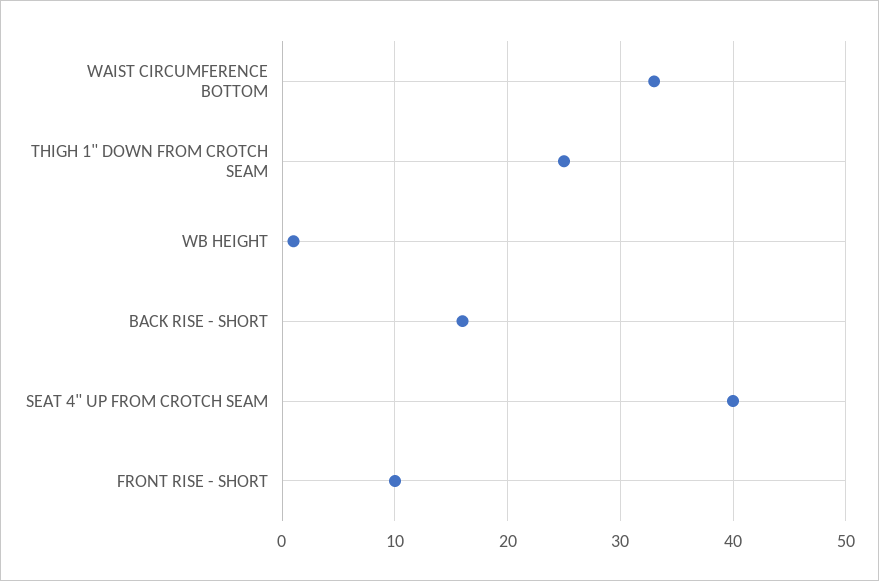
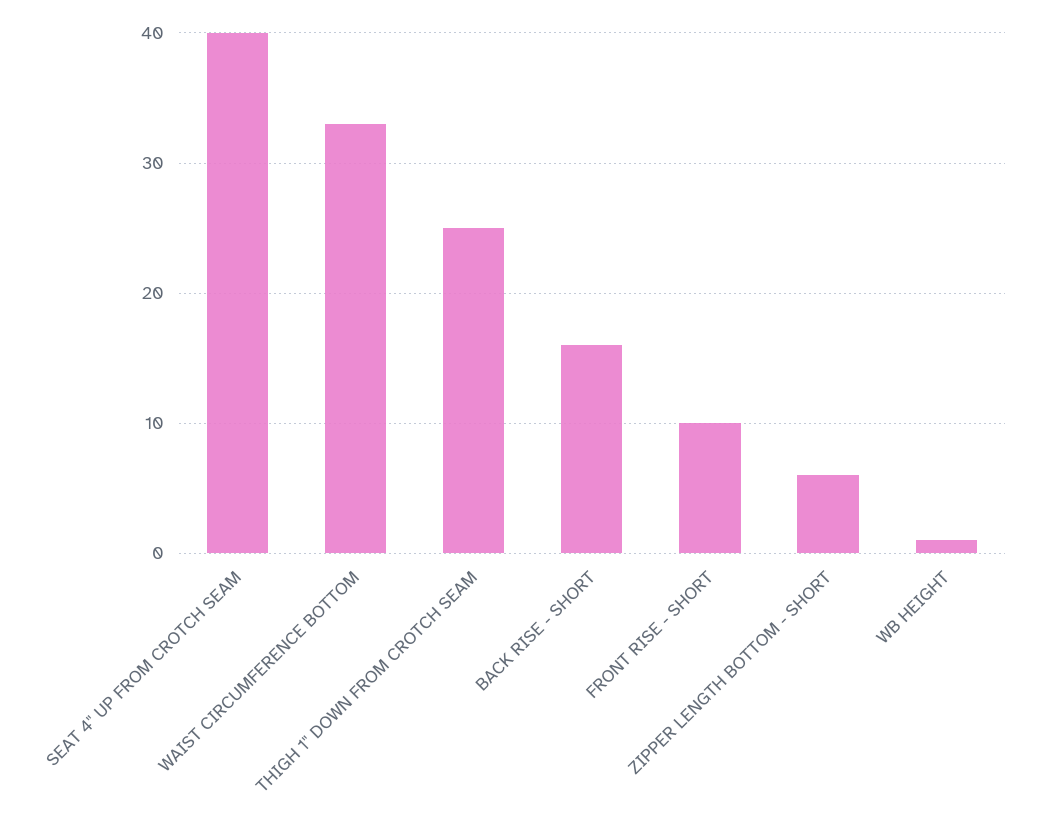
  {
    "WAIST CIRCUMFERENCE BOTTOM": 33,
    "THIGH 1\" DOWN FROM CROTCH SEAM": 25,
    "WB HEIGHT": 1,
    "BACK RISE - SHORT": 16,
    "SEAT 4\" UP FROM CROTCH SEAM": 40,
-   "FRONT RISE - SHORT": 10
+   "FRONT RISE - SHORT": 10,
+   "ZIPPER LENGTH BOTTOM - SHORT": 6
  }

